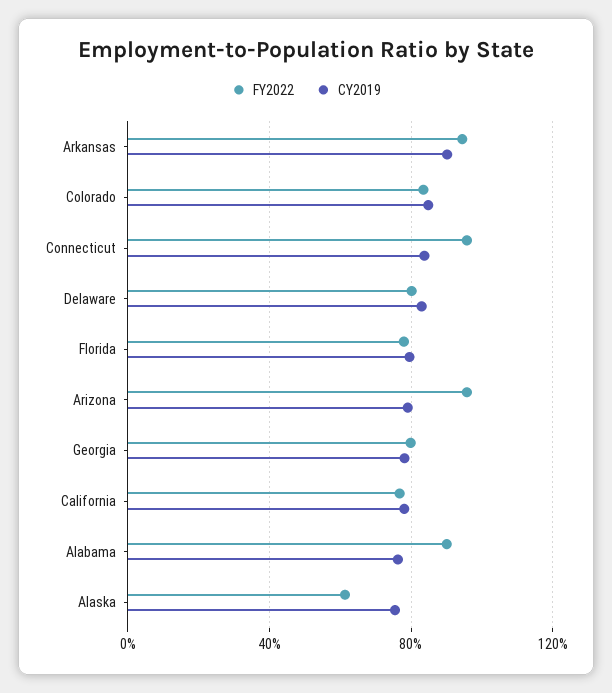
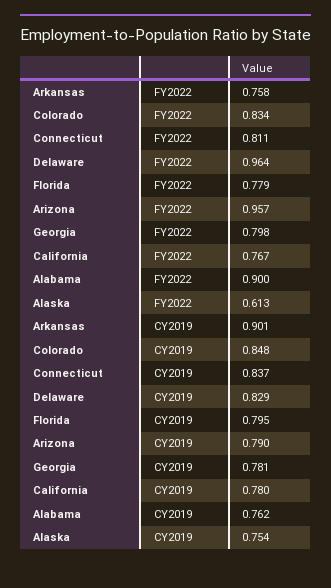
  {
    "FY2022": {
-     "Arkansas": 0.95,
+     "Arkansas": 0.758,
      "Colorado": 0.834,
-     "Connecticut": 0.95,
+     "Connecticut": 0.811,
-     "Delaware": 0.8,
+     "Delaware": 0.964,
      "Florida": 0.779,
      "Arizona": 0.957,
      "Georgia": 0.798,
      "California": 0.767,
      "Alabama": 0.9,
      "Alaska": 0.613
    },
    "CY2019": {
      "Arkansas": 0.901,
      "Colorado": 0.848,
      "Connecticut": 0.837,
      "Delaware": 0.829,
      "Florida": 0.795,
      "Arizona": 0.79,
      "Georgia": 0.781,
      "California": 0.78,
      "Alabama": 0.762,
      "Alaska": 0.754
    }
  }

